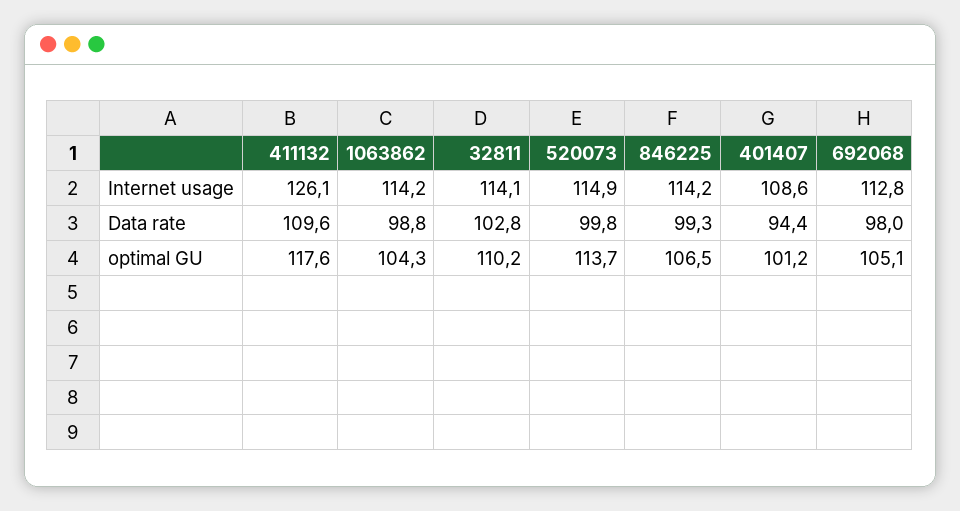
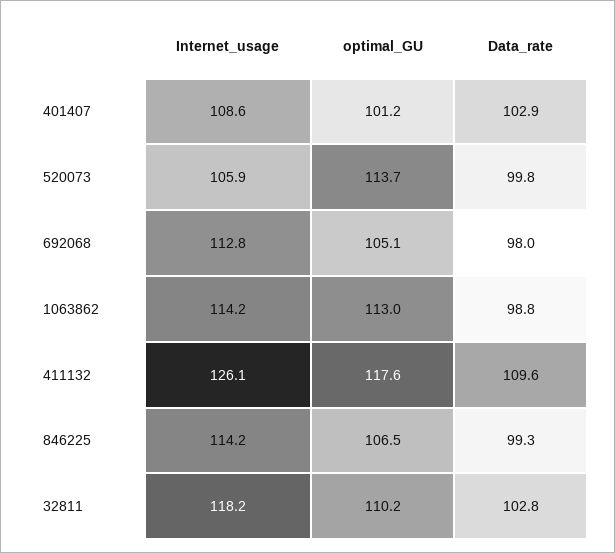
  {
    "411132": {
      "Internet usage": 126.1,
      "Data rate": 109.6,
      "optimal GU": 117.6
    },
    "1063862": {
      "Internet usage": 114.2,
      "Data rate": 98.8,
-     "optimal GU": 104.3
+     "optimal GU": 113
    },
    "32811": {
-     "Internet usage": 114.1,
+     "Internet usage": 118.2,
      "Data rate": 102.8,
      "optimal GU": 110.2
    },
    "520073": {
-     "Internet usage": 114.9,
+     "Internet usage": 105.9,
      "Data rate": 99.8,
      "optimal GU": 113.7
    },
    "846225": {
      "Internet usage": 114.2,
      "Data rate": 99.3,
      "optimal GU": 106.5
    },
    "401407": {
      "Internet usage": 108.6,
-     "Data rate": 94.4,
+     "Data rate": 102.9,
      "optimal GU": 101.2
    },
    "692068": {
      "Internet usage": 112.8,
      "Data rate": 98,
      "optimal GU": 105.1
    }
  }

